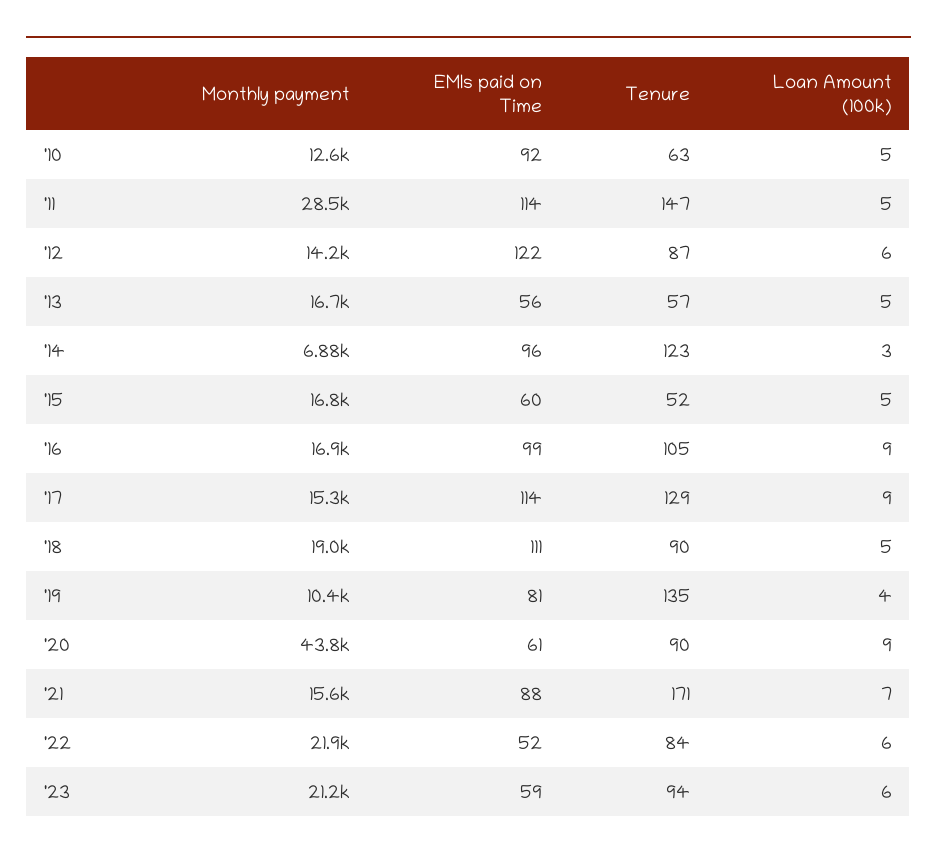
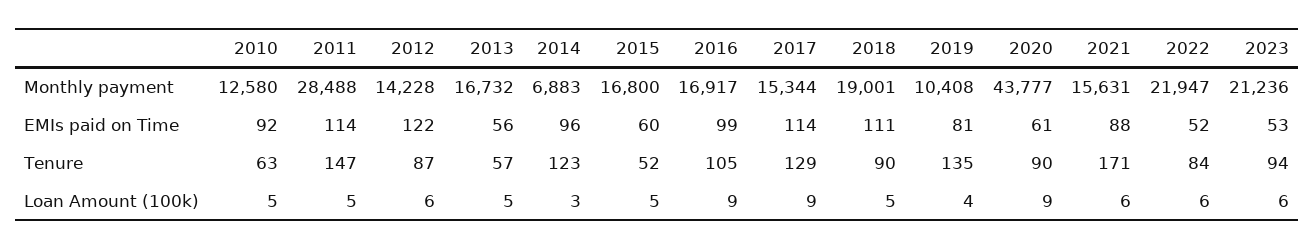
  {
    "Monthly payment": {
      "'10": 12580,
      "'11": 28488,
      "'12": 14228,
      "'13": 16732,
      "'14": 6883,
      "'15": 16800,
      "'16": 16917,
      "'17": 15344,
      "'18": 19001,
      "'19": 10408,
      "'20": 43777,
      "'21": 15631,
      "'22": 21947,
      "'23": 21236
    },
    "EMIs paid on Time": {
      "'10": 92,
      "'11": 114,
      "'12": 122,
      "'13": 56,
      "'14": 96,
      "'15": 60,
      "'16": 99,
      "'17": 114,
      "'18": 111,
      "'19": 81,
      "'20": 61,
      "'21": 88,
      "'22": 52,
-     "'23": 59
+     "'23": 53
    },
    "Tenure": {
      "'10": 63,
      "'11": 147,
      "'12": 87,
      "'13": 57,
      "'14": 123,
      "'15": 52,
      "'16": 105,
      "'17": 129,
      "'18": 90,
      "'19": 135,
      "'20": 90,
      "'21": 171,
      "'22": 84,
      "'23": 94
    },
    "Loan Amount (100k)": {
      "'10": 5,
      "'11": 5,
      "'12": 6,
      "'13": 5,
      "'14": 3,
      "'15": 5,
      "'16": 9,
      "'17": 9,
      "'18": 5,
      "'19": 4,
      "'20": 9,
-     "'21": 7,
+     "'21": 6,
      "'22": 6,
      "'23": 6
    }
  }

